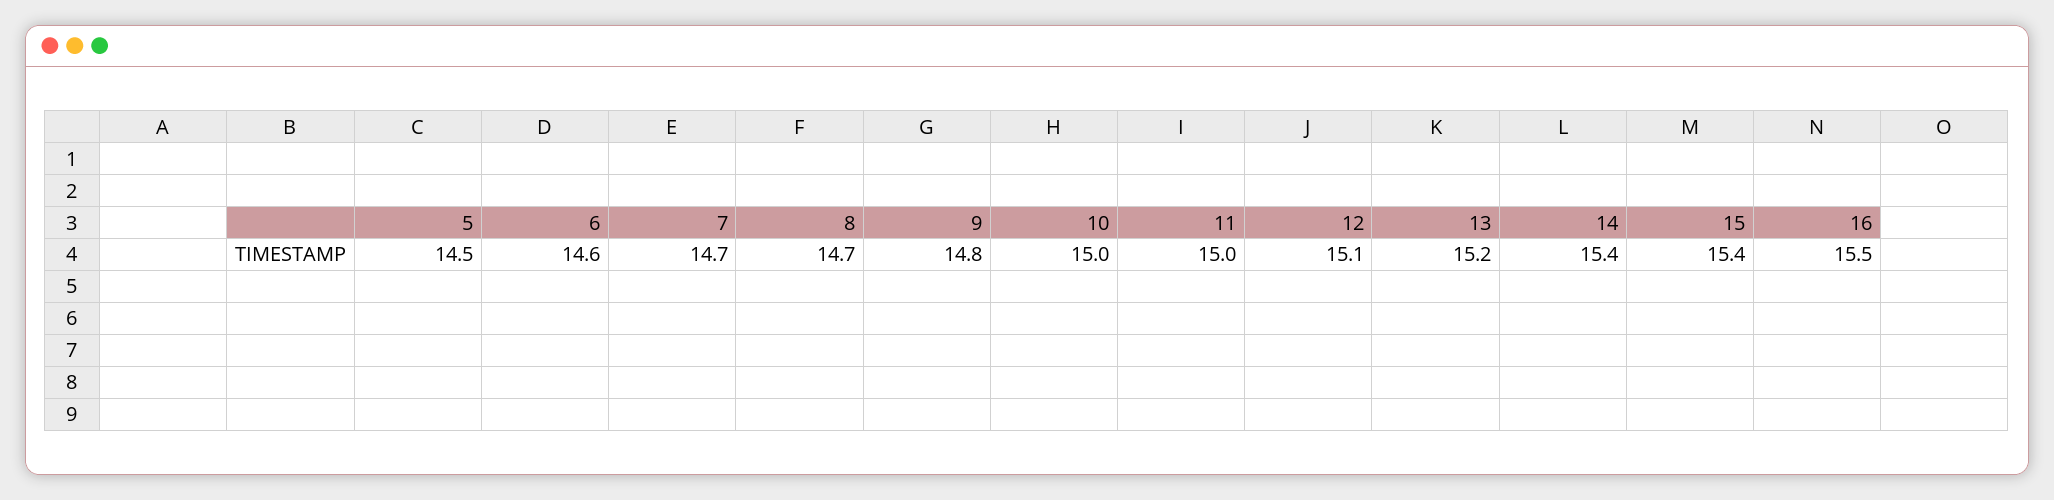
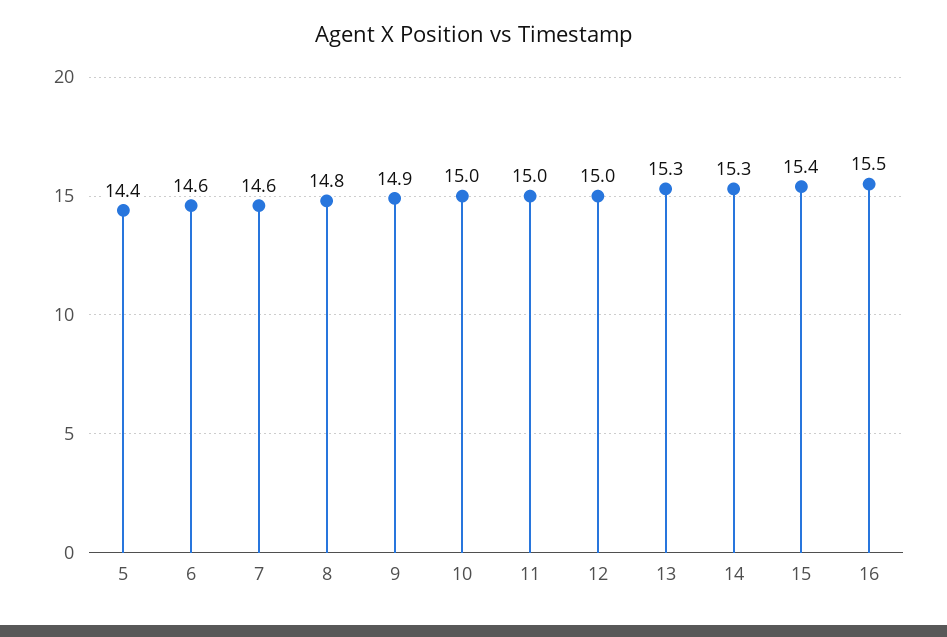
  {
-   "5": 14.5,
+   "5": 14.4,
    "6": 14.6,
-   "7": 14.7,
+   "7": 14.6,
-   "8": 14.7,
+   "8": 14.8,
-   "9": 14.8,
+   "9": 14.9,
    "10": 15,
    "11": 15,
-   "12": 15.1,
+   "12": 15,
-   "13": 15.2,
+   "13": 15.3,
-   "14": 15.4,
+   "14": 15.3,
    "15": 15.4,
    "16": 15.5
  }

